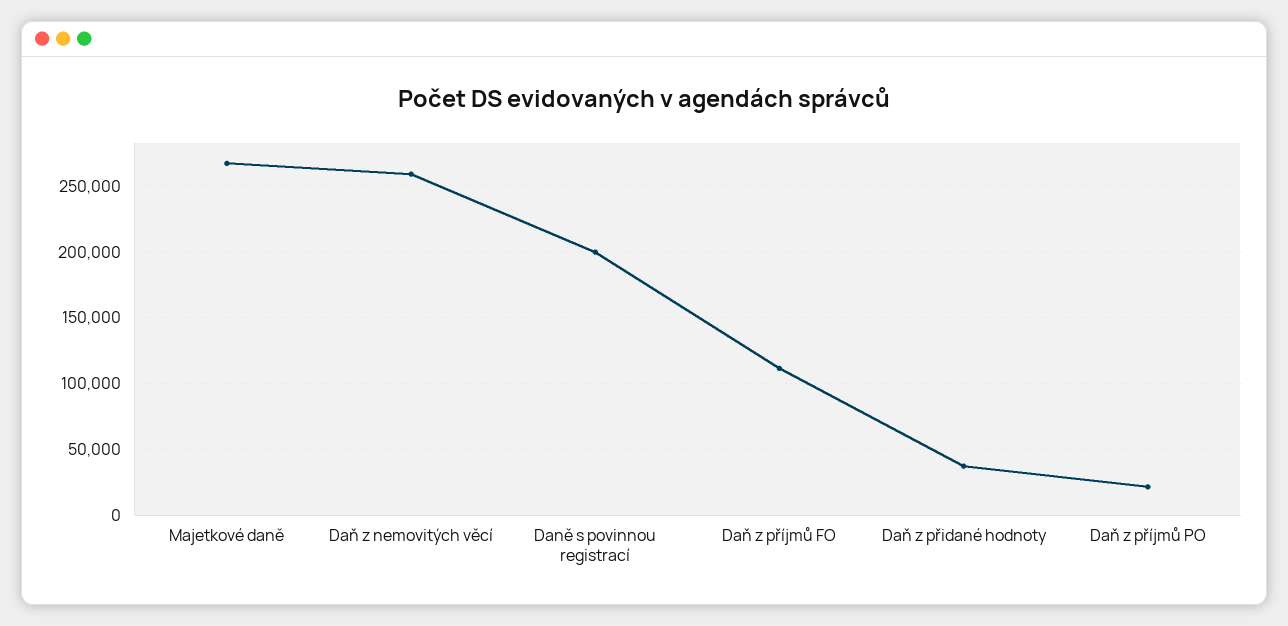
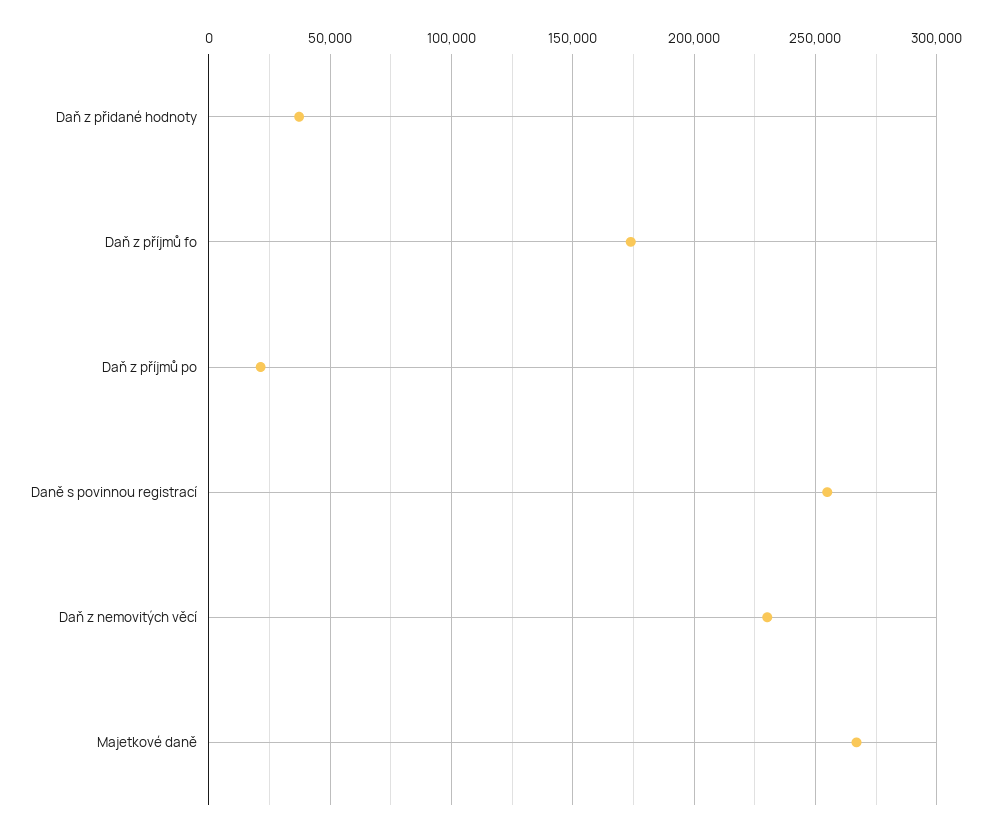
  {
    "Majetkové daně": 265000,
-   "Daň z nemovitých věcí": 260000,
+   "Daň z nemovitých věcí": 230000,
-   "Daně s povinnou registrací": 200000,
+   "Daně s povinnou registrací": 255000,
-   "Daň z příjmů FO": 110000,
+   "Daň z příjmů FO": 175000,
    "Daň z přidané hodnoty": 35000,
    "Daň z příjmů PO": 20000
  }

